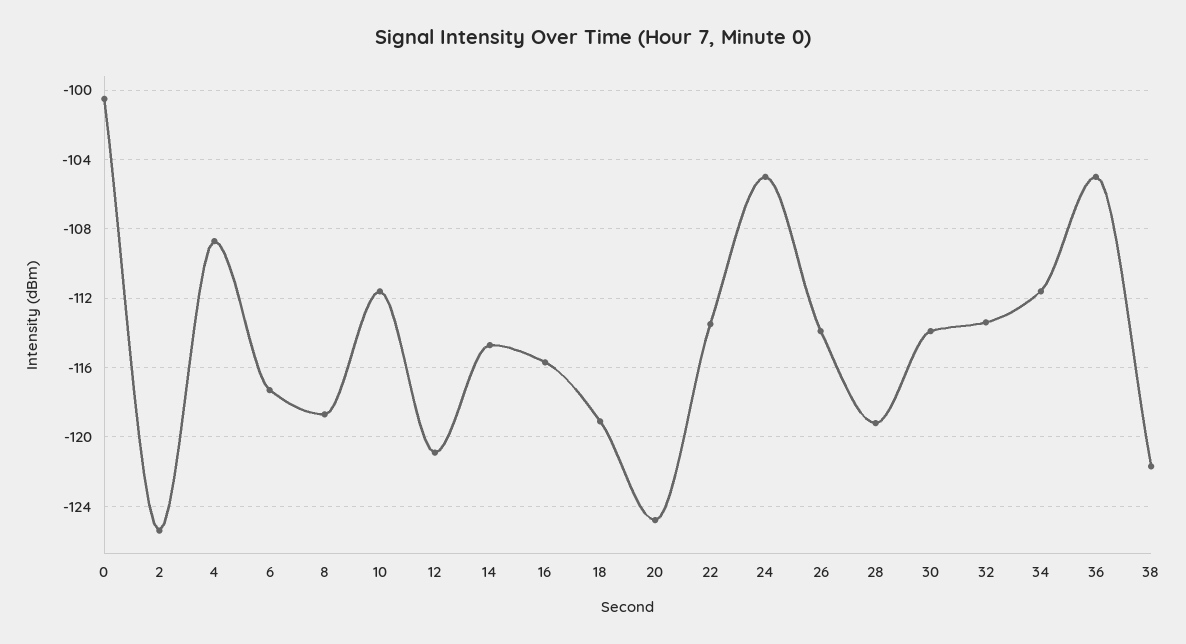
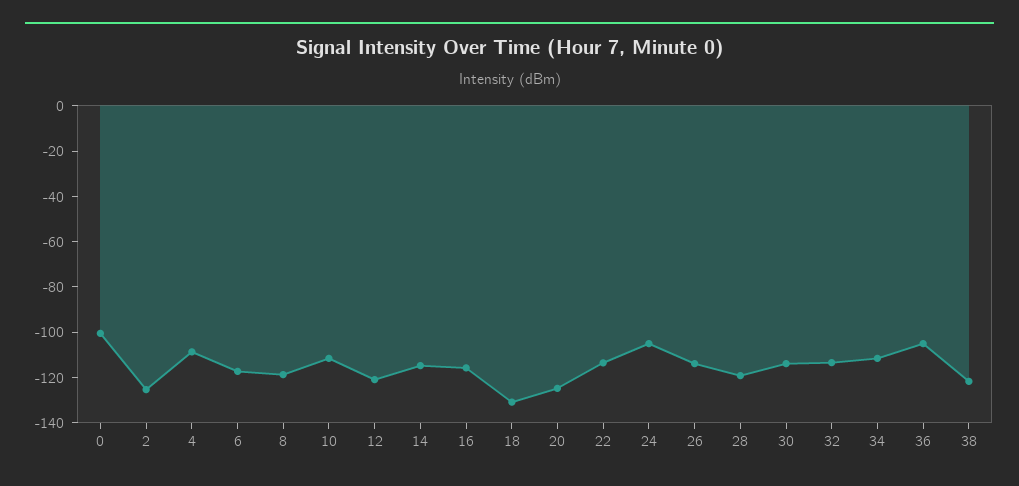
  {
    "0": -100.5,
    "2": -125.5,
    "4": -108.5,
    "6": -117.5,
    "8": -118.5,
    "10": -111.5,
    "12": -121,
    "14": -114.5,
    "16": -115.5,
-   "18": -119,
+   "18": -130,
    "20": -125,
    "22": -113.5,
    "24": -105,
    "26": -114,
    "28": -119,
    "30": -114,
    "32": -113.5,
    "34": -111.5,
    "36": -105,
    "38": -121.5
  }

